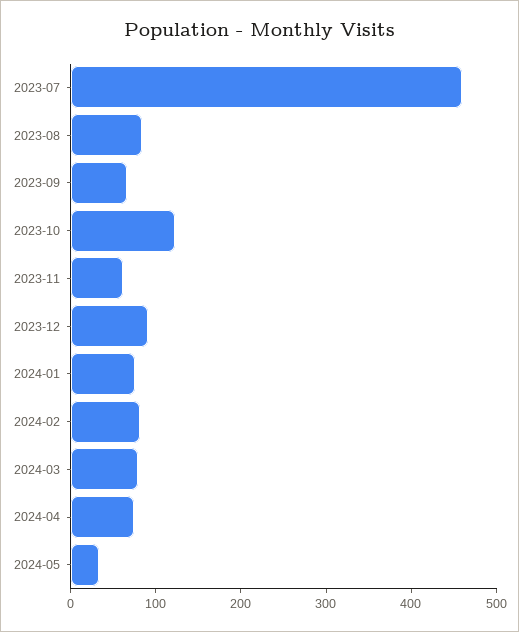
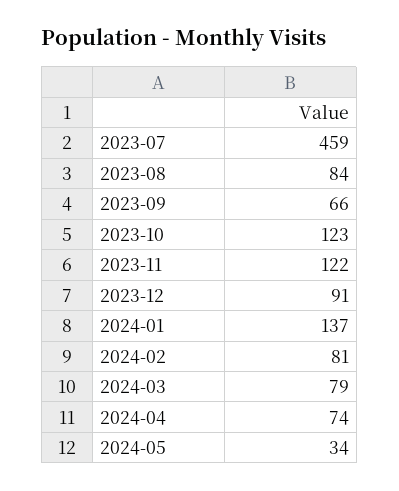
  {
    "2023-07": 459,
    "2023-08": 84,
    "2023-09": 66,
    "2023-10": 123,
-   "2023-11": 60,
+   "2023-11": 122,
    "2023-12": 91,
-   "2024-01": 80,
+   "2024-01": 137,
    "2024-02": 81,
    "2024-03": 79,
    "2024-04": 74,
    "2024-05": 34
  }

